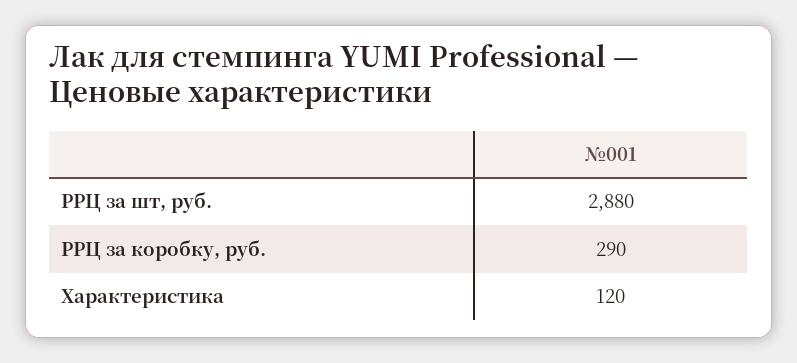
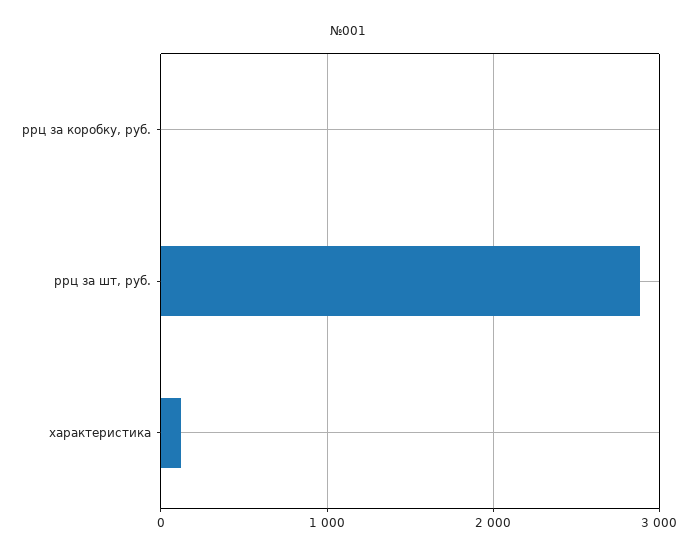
  {
    "РРЦ за шт, руб.": 2880,
-   "РРЦ за коробку, руб.": 290,
+   "РРЦ за коробку, руб.": 0,
    "Характеристика": 120
  }

